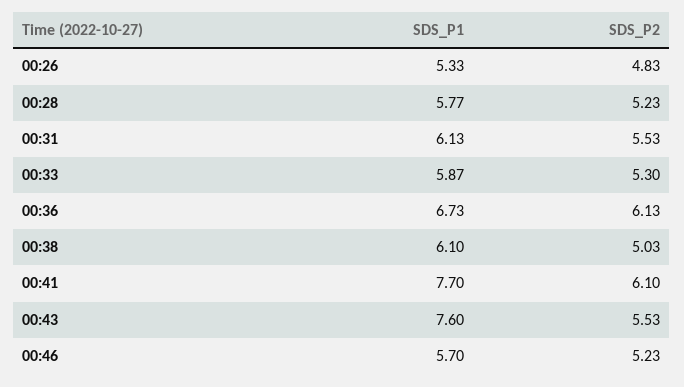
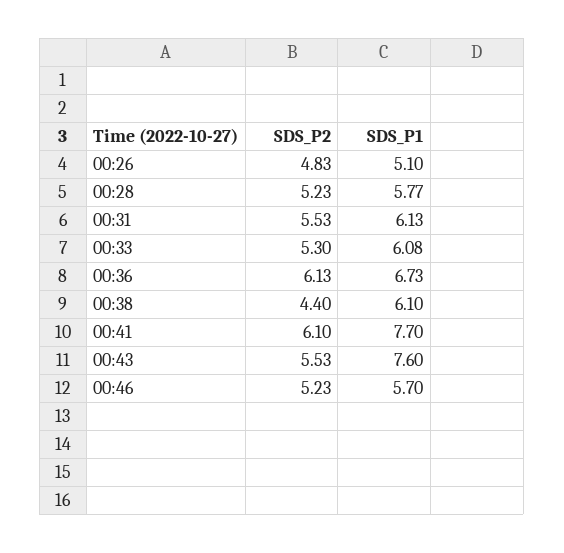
  {
    "SDS_P1": {
-     "00:26": 5.33,
+     "00:26": 5.1,
      "00:28": 5.77,
      "00:31": 6.13,
-     "00:33": 5.87,
+     "00:33": 6.08,
      "00:36": 6.73,
      "00:38": 6.1,
      "00:41": 7.7,
      "00:43": 7.6,
      "00:46": 5.7
    },
    "SDS_P2": {
      "00:26": 4.83,
      "00:28": 5.23,
      "00:31": 5.53,
      "00:33": 5.3,
      "00:36": 6.13,
-     "00:38": 5.03,
+     "00:38": 4.4,
      "00:41": 6.1,
      "00:43": 5.53,
      "00:46": 5.23
    }
  }

